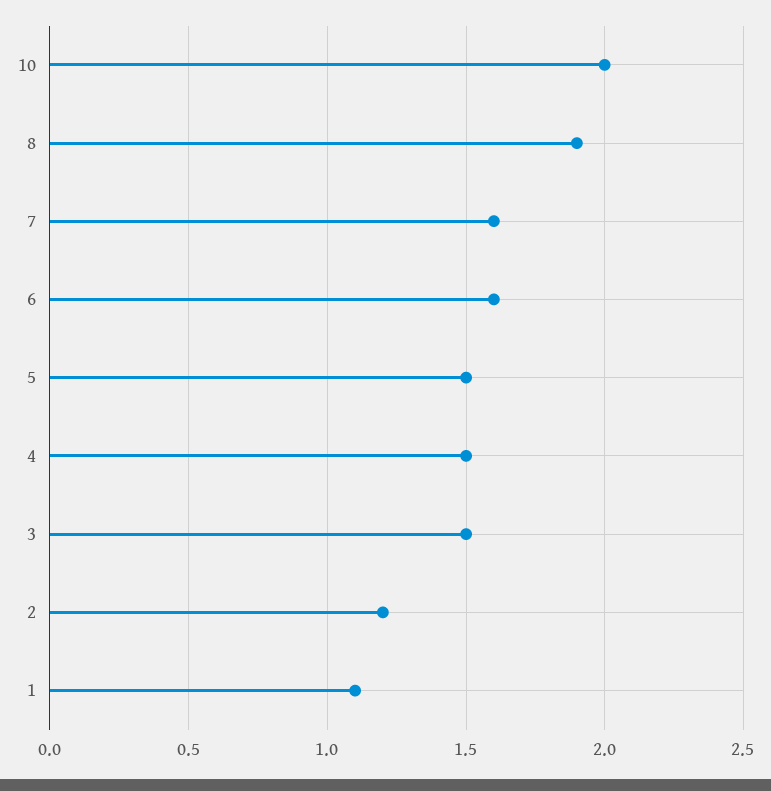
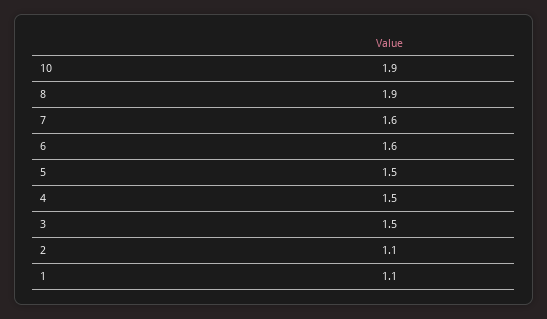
  {
-   "10": 2,
+   "10": 1.9,
    "8": 1.9,
    "7": 1.6,
    "6": 1.6,
    "5": 1.5,
    "4": 1.5,
    "3": 1.5,
-   "2": 1.2,
+   "2": 1.1,
    "1": 1.1
  }

